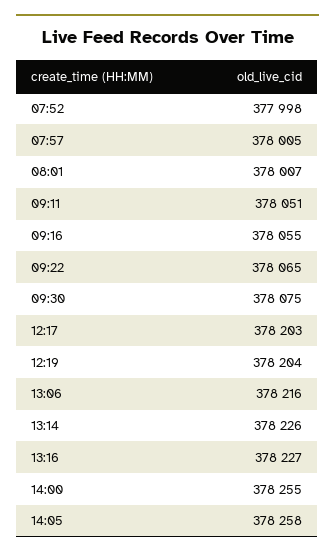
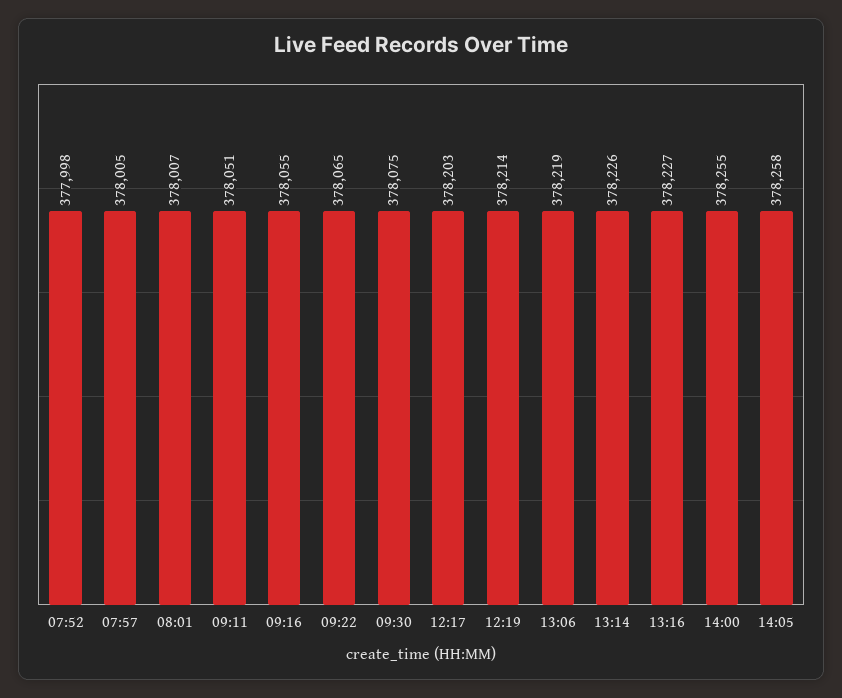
  {
    "07:52": 377998,
    "07:57": 378005,
    "08:01": 378007,
    "09:11": 378051,
    "09:16": 378055,
    "09:22": 378065,
    "09:30": 378075,
    "12:17": 378203,
-   "12:19": 378204,
+   "12:19": 378214,
-   "13:06": 378216,
+   "13:06": 378219,
    "13:14": 378226,
    "13:16": 378227,
    "14:00": 378255,
    "14:05": 378258
  }

